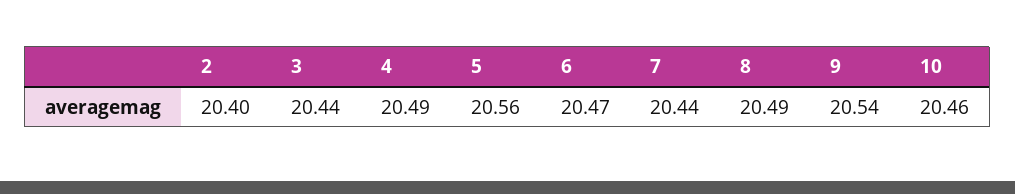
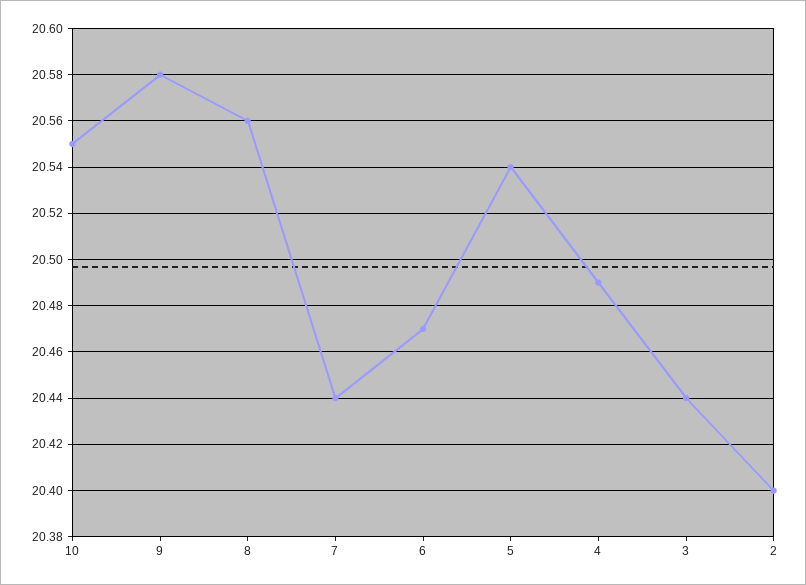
  {
    "2": 20.4,
    "3": 20.44,
    "4": 20.49,
-   "5": 20.56,
+   "5": 20.54,
    "6": 20.47,
    "7": 20.44,
-   "8": 20.49,
+   "8": 20.56,
-   "9": 20.54,
+   "9": 20.58,
-   "10": 20.46
+   "10": 20.55
  }

